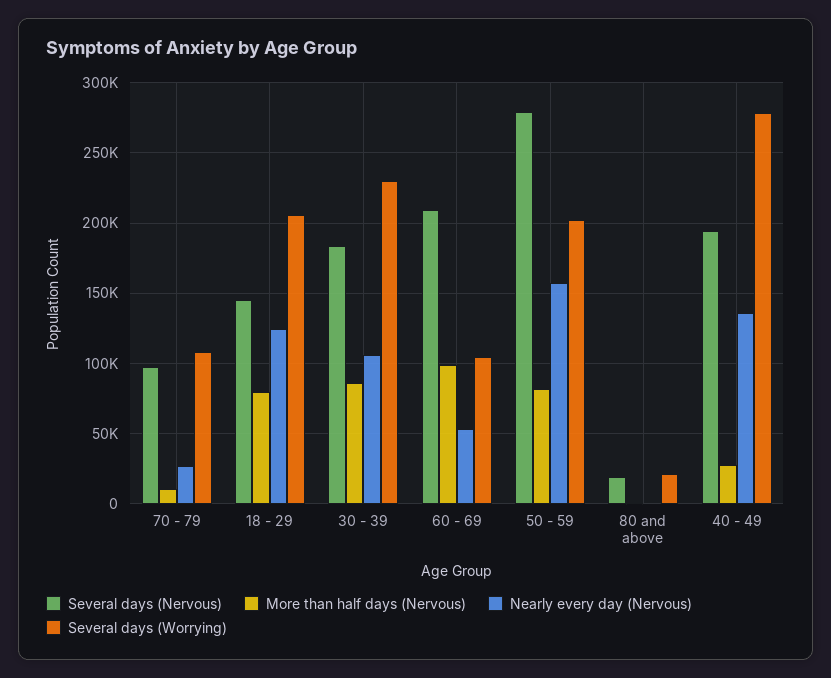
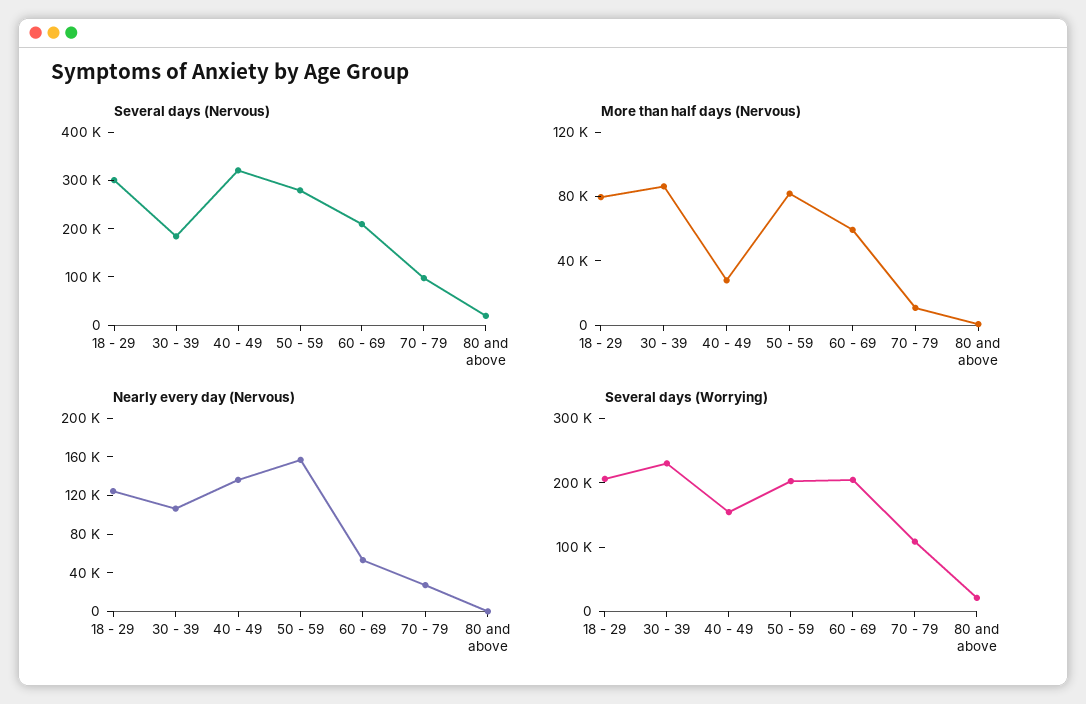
  {
    "Several days (Nervous)": {
      "70 - 79": 100000,
-     "18 - 29": 145000,
+     "18 - 29": 300000,
      "30 - 39": 185000,
      "60 - 69": 210000,
      "50 - 59": 280000,
      "80 and above": 20000,
-     "40 - 49": 195000
+     "40 - 49": 320000
    },
    "More than half days (Nervous)": {
      "70 - 79": 10000,
      "18 - 29": 80000,
      "30 - 39": 85000,
-     "60 - 69": 100000,
+     "60 - 69": 60000,
      "50 - 59": 80000,
      "80 and above": 0,
      "40 - 49": 30000
    },
    "Nearly every day (Nervous)": {
      "70 - 79": 25000,
      "18 - 29": 125000,
      "30 - 39": 105000,
      "60 - 69": 55000,
      "50 - 59": 155000,
      "80 and above": 0,
      "40 - 49": 135000
    },
    "Several days (Worrying)": {
      "70 - 79": 110000,
      "18 - 29": 205000,
      "30 - 39": 230000,
-     "60 - 69": 105000,
+     "60 - 69": 200000,
      "50 - 59": 200000,
      "80 and above": 20000,
-     "40 - 49": 280000
+     "40 - 49": 160000
    }
  }

